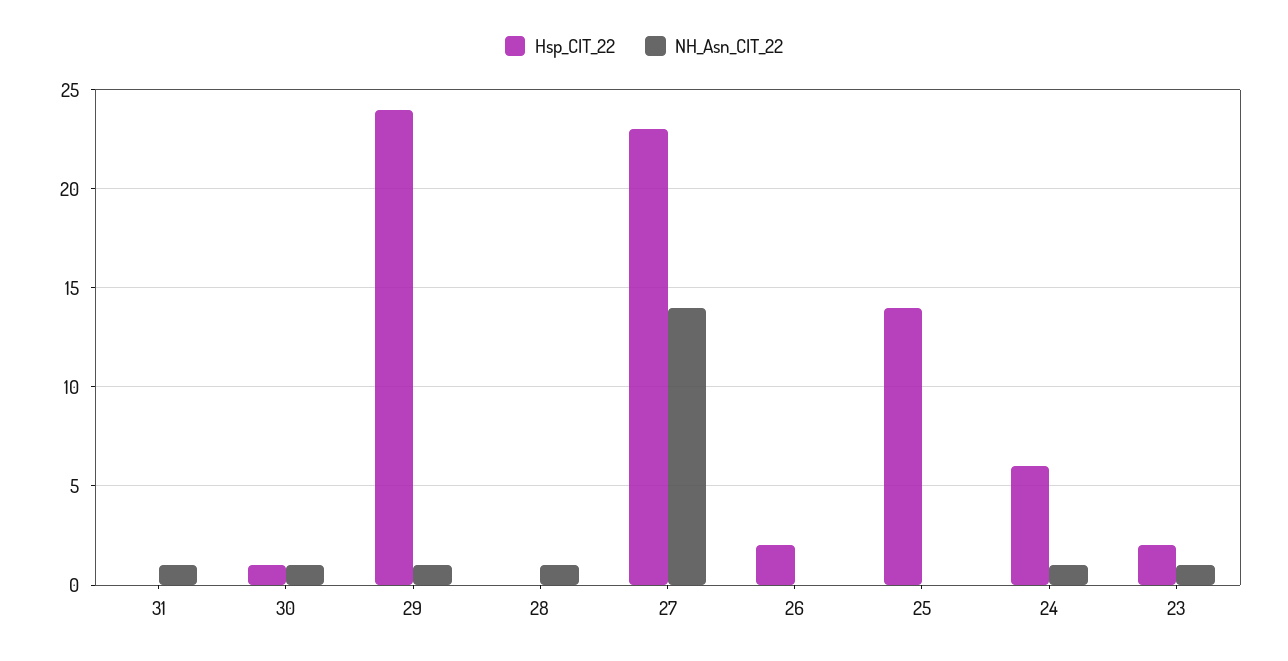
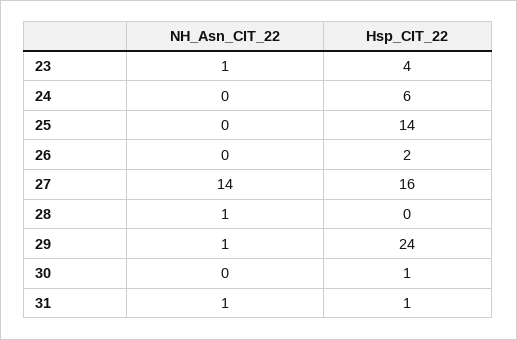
  {
    "Hsp_CIT_22": {
-     "31": 0,
+     "31": 1,
      "30": 1,
      "29": 24,
      "28": 0,
-     "27": 23,
+     "27": 16,
      "26": 2,
      "25": 14,
      "24": 6,
-     "23": 2
+     "23": 4
    },
    "NH_Asn_CIT_22": {
      "31": 1,
-     "30": 1,
+     "30": 0,
      "29": 1,
      "28": 1,
      "27": 14,
      "26": 0,
      "25": 0,
-     "24": 1,
+     "24": 0,
      "23": 1
    }
  }

